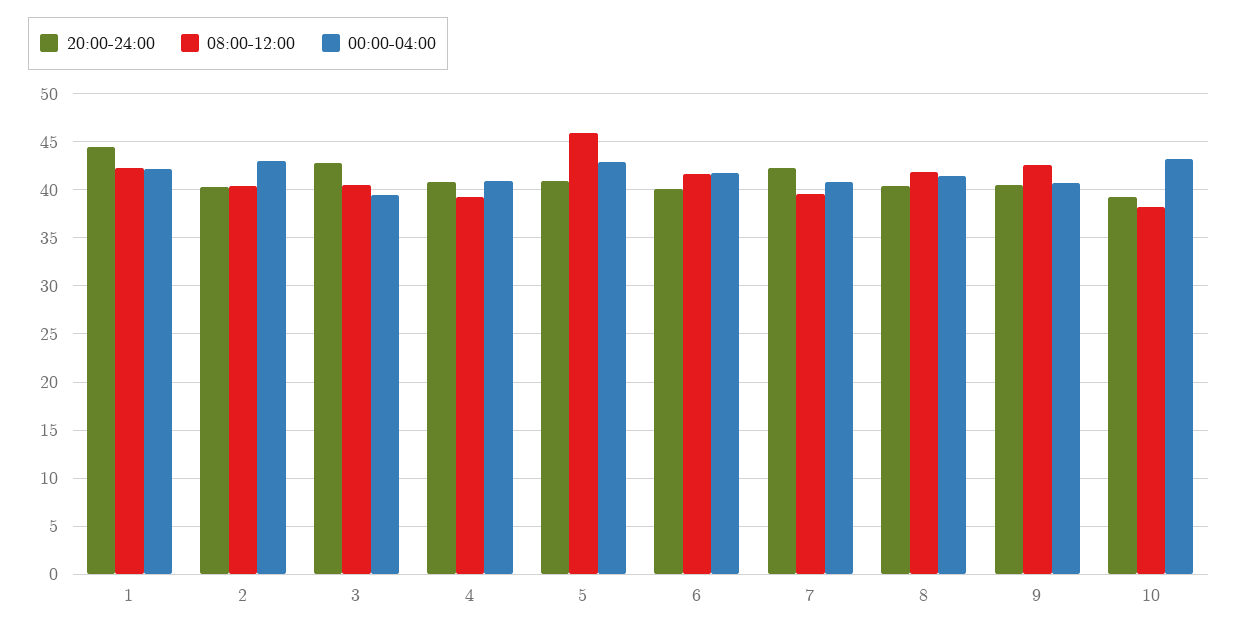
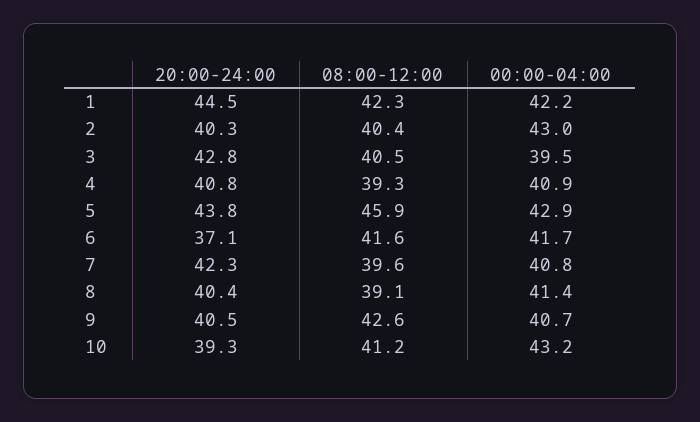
  {
    "20:00-24:00": {
      "1": 44.5,
      "2": 40.3,
      "3": 42.8,
      "4": 40.8,
-     "5": 41,
+     "5": 43.8,
-     "6": 40,
+     "6": 37.1,
      "7": 42.3,
      "8": 40.4,
      "9": 40.5,
      "10": 39.3
    },
    "08:00-12:00": {
      "1": 42.3,
      "2": 40.4,
      "3": 40.5,
      "4": 39.3,
      "5": 45.9,
      "6": 41.6,
      "7": 39.6,
-     "8": 42,
+     "8": 39.1,
      "9": 42.6,
-     "10": 38
+     "10": 41.2
    },
    "00:00-04:00": {
      "1": 42.2,
      "2": 43,
      "3": 39.5,
      "4": 40.9,
      "5": 42.9,
      "6": 41.7,
      "7": 40.8,
      "8": 41.4,
      "9": 40.7,
      "10": 43.2
    }
  }

